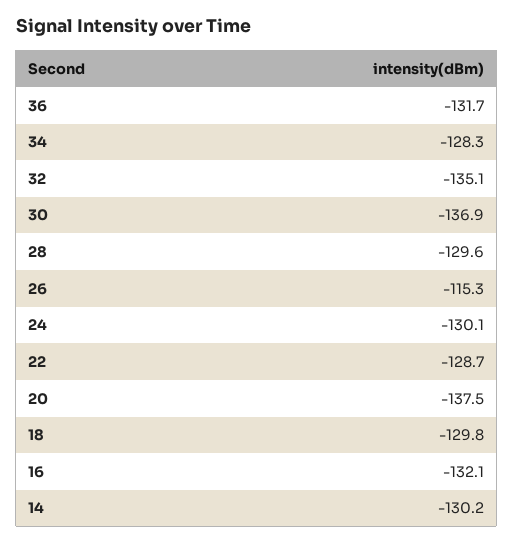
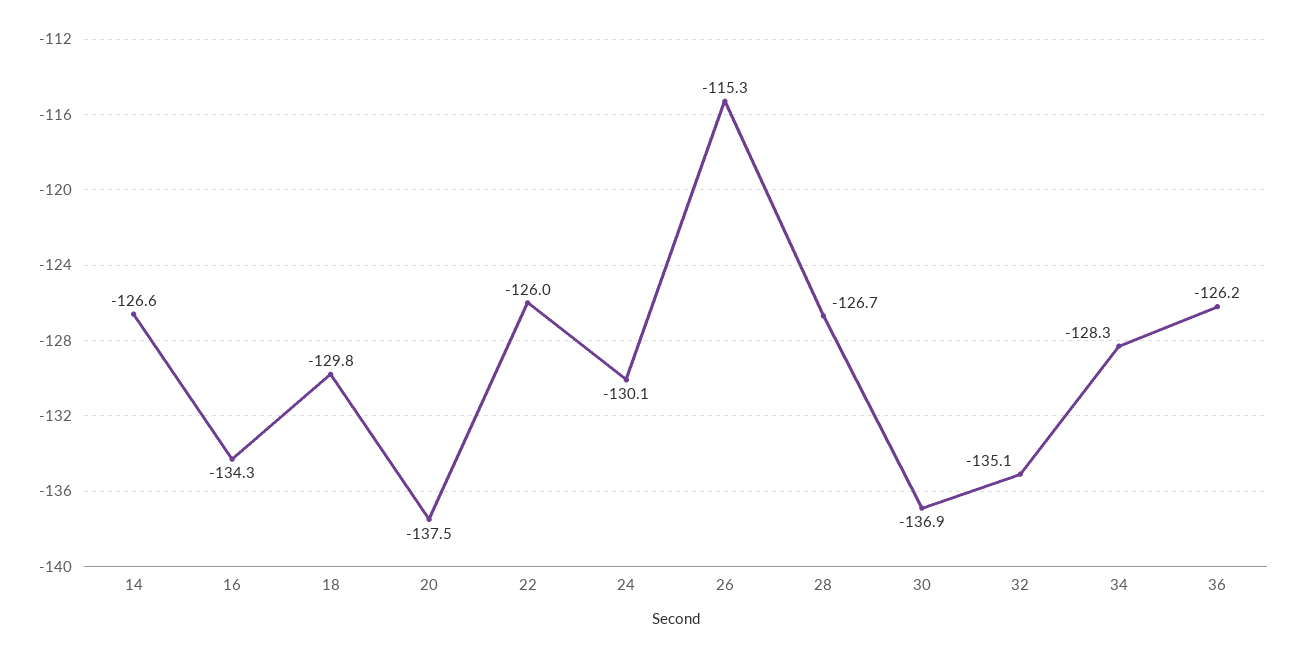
  {
-   "36": -131.7,
+   "36": -126.2,
    "34": -128.3,
    "32": -135.1,
    "30": -136.9,
-   "28": -129.6,
+   "28": -126.7,
    "26": -115.3,
    "24": -130.1,
-   "22": -128.7,
+   "22": -126,
    "20": -137.5,
    "18": -129.8,
-   "16": -132.1,
+   "16": -134.3,
-   "14": -130.2
+   "14": -126.6
  }

